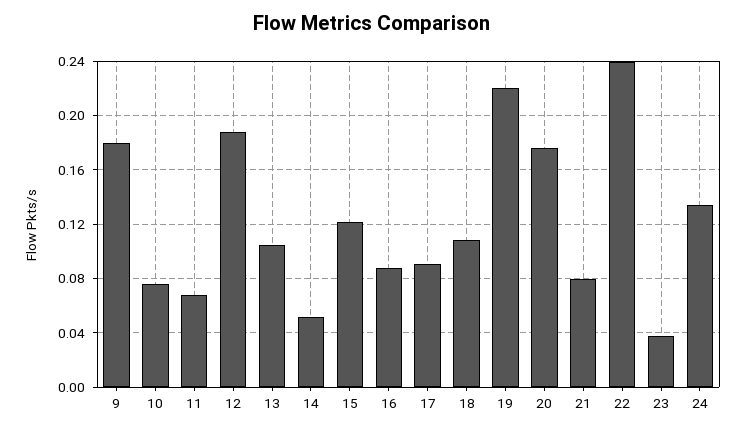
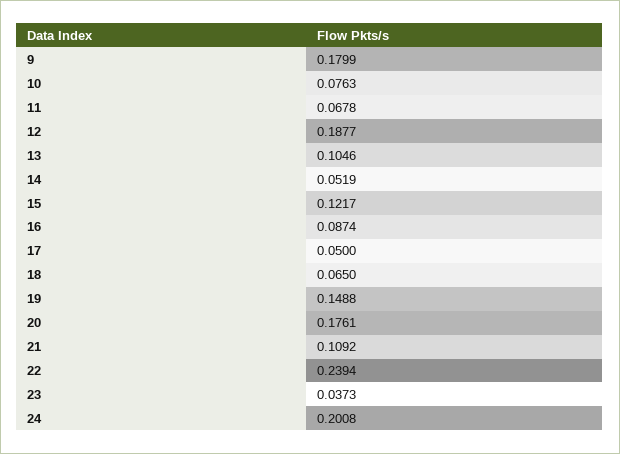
  {
    "9": 0.1799,
    "10": 0.0763,
    "11": 0.0678,
    "12": 0.1877,
    "13": 0.1046,
    "14": 0.0519,
    "15": 0.1217,
    "16": 0.0874,
-   "17": 0.09,
+   "17": 0.05,
-   "18": 0.11,
+   "18": 0.065,
-   "19": 0.22,
+   "19": 0.1488,
    "20": 0.1761,
-   "21": 0.08,
+   "21": 0.1092,
    "22": 0.2394,
    "23": 0.0373,
-   "24": 0.135
+   "24": 0.2008
  }

